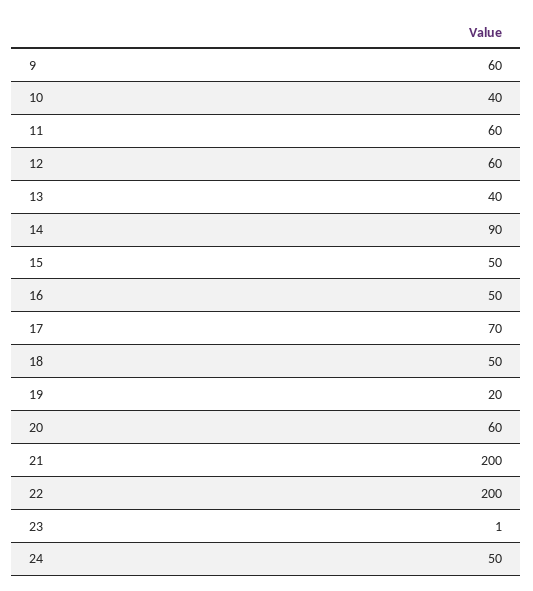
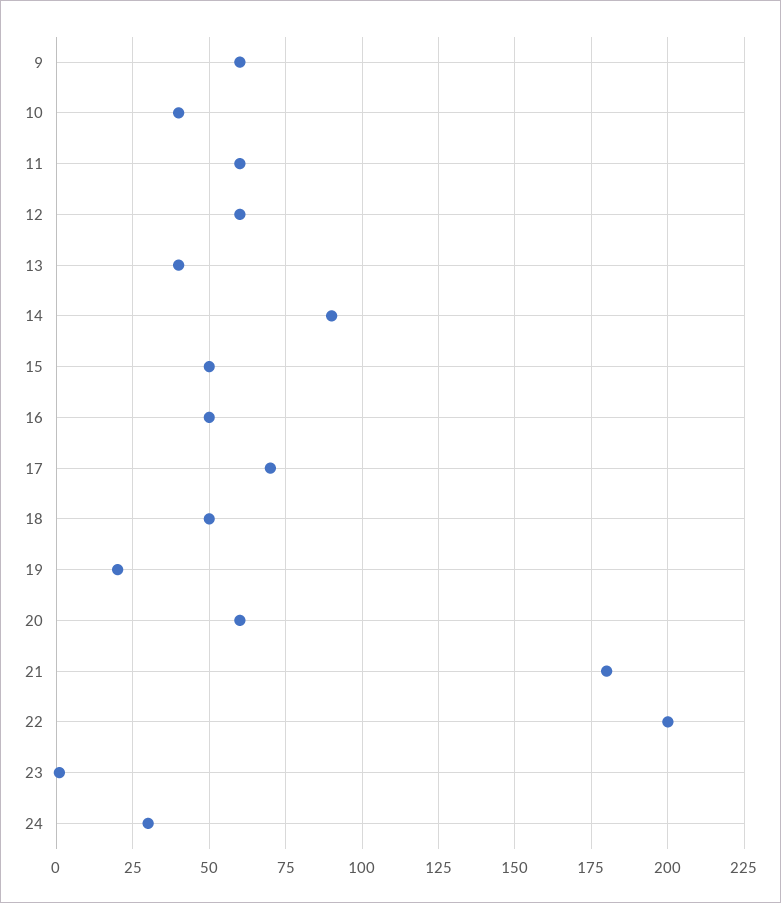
  {
    "9": 60,
    "10": 40,
    "11": 60,
    "12": 60,
    "13": 40,
    "14": 90,
    "15": 50,
    "16": 50,
    "17": 70,
    "18": 50,
    "19": 20,
    "20": 60,
-   "21": 200,
+   "21": 180,
    "22": 200,
    "23": 1,
-   "24": 50
+   "24": 30
  }

